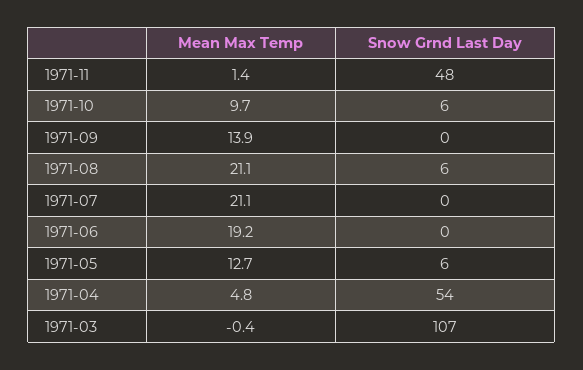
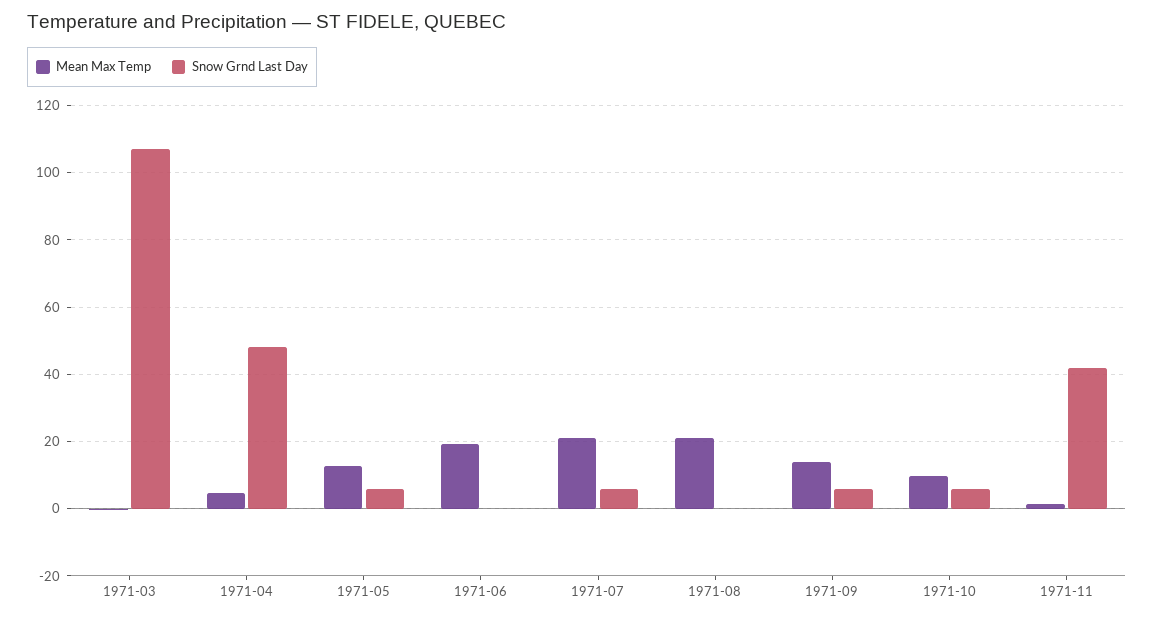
  {
    "Mean Max Temp": {
      "1971-11": 1.4,
      "1971-10": 9.7,
      "1971-09": 13.9,
      "1971-08": 21.1,
      "1971-07": 21.1,
      "1971-06": 19.2,
      "1971-05": 12.7,
      "1971-04": 4.8,
      "1971-03": -0.4
    },
    "Snow Grnd Last Day": {
-     "1971-11": 48,
+     "1971-11": 42,
      "1971-10": 6,
-     "1971-09": 0,
+     "1971-09": 6,
-     "1971-08": 6,
+     "1971-08": 0,
-     "1971-07": 0,
+     "1971-07": 6,
      "1971-06": 0,
      "1971-05": 6,
-     "1971-04": 54,
+     "1971-04": 48,
      "1971-03": 107
    }
  }

